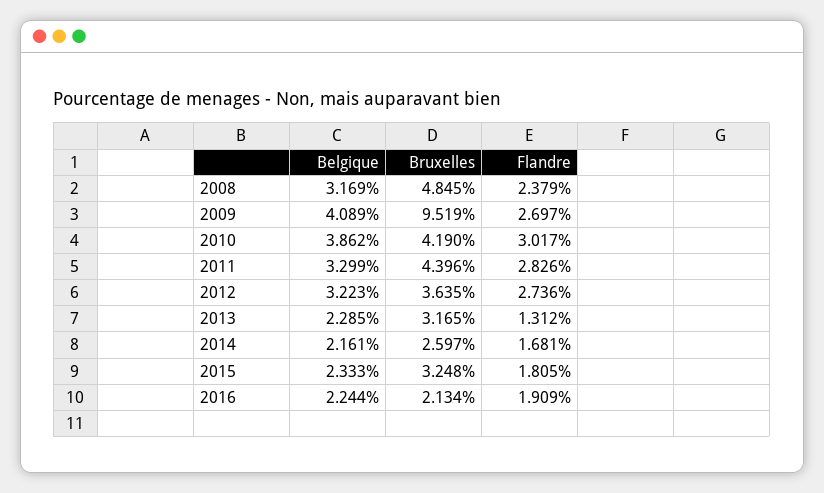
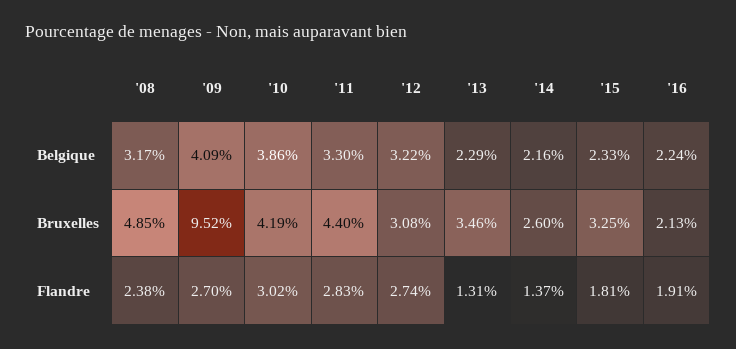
  {
    "Belgique": {
      "2008": 3.169,
      "2009": 4.089,
      "2010": 3.862,
      "2011": 3.299,
      "2012": 3.223,
      "2013": 2.285,
      "2014": 2.161,
      "2015": 2.333,
      "2016": 2.244
    },
    "Bruxelles": {
      "2008": 4.845,
      "2009": 9.519,
      "2010": 4.19,
      "2011": 4.396,
-     "2012": 3.635,
+     "2012": 3.08,
-     "2013": 3.165,
+     "2013": 3.46,
      "2014": 2.597,
      "2015": 3.248,
      "2016": 2.134
    },
    "Flandre": {
      "2008": 2.379,
      "2009": 2.697,
      "2010": 3.017,
      "2011": 2.826,
      "2012": 2.736,
      "2013": 1.312,
-     "2014": 1.681,
+     "2014": 1.37,
      "2015": 1.805,
      "2016": 1.909
    }
  }

